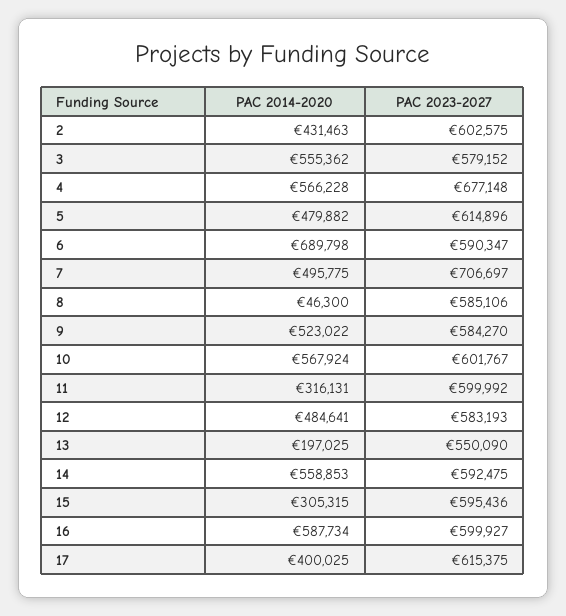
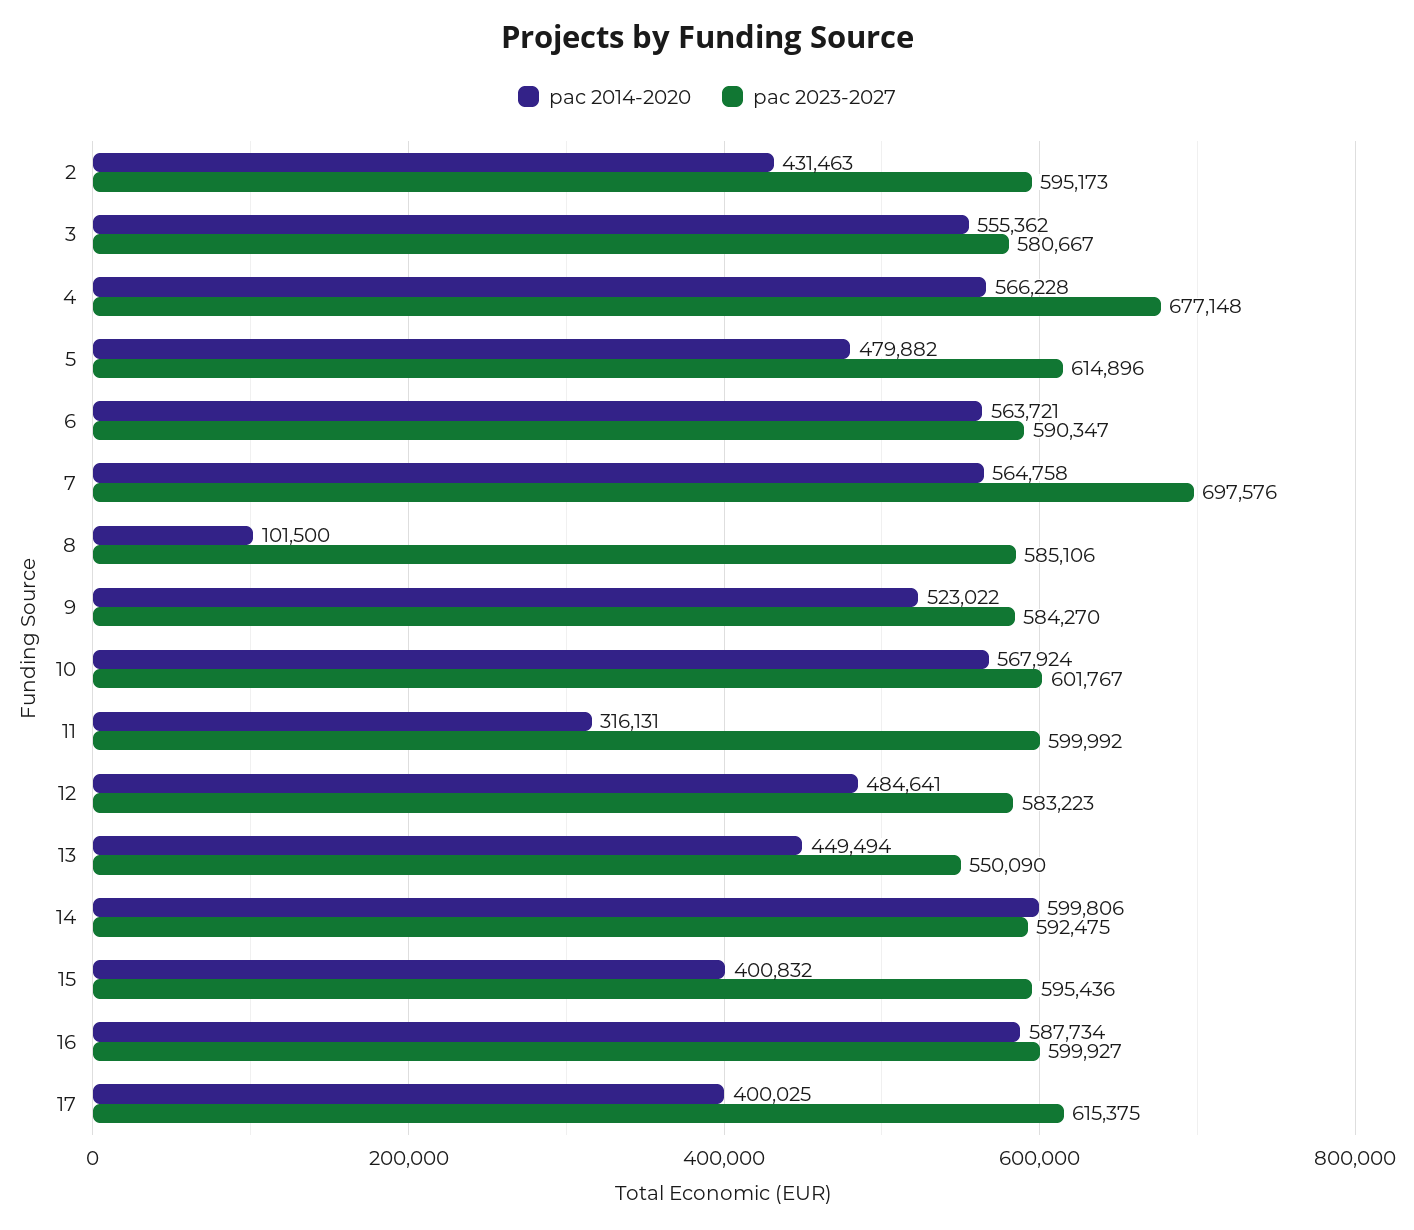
  {
    "PAC 2014-2020": {
      "2": 431463,
      "3": 555362,
      "4": 566228,
      "5": 479882,
-     "6": 689798,
+     "6": 563721,
-     "7": 495775,
+     "7": 564758,
-     "8": 46300,
+     "8": 101500,
      "9": 523022,
      "10": 567924,
      "11": 316131,
      "12": 484641,
-     "13": 197025,
+     "13": 449494,
-     "14": 558853,
+     "14": 599806,
-     "15": 305315,
+     "15": 400832,
      "16": 587734,
      "17": 400025
    },
    "PAC 2023-2027": {
-     "2": 602575,
+     "2": 595173,
-     "3": 579152,
+     "3": 580667,
      "4": 677148,
      "5": 614896,
      "6": 590347,
-     "7": 706697,
+     "7": 697576,
      "8": 585106,
      "9": 584270,
      "10": 601767,
      "11": 599992,
-     "12": 583193,
+     "12": 583223,
      "13": 550090,
      "14": 592475,
      "15": 595436,
      "16": 599927,
      "17": 615375
    }
  }

